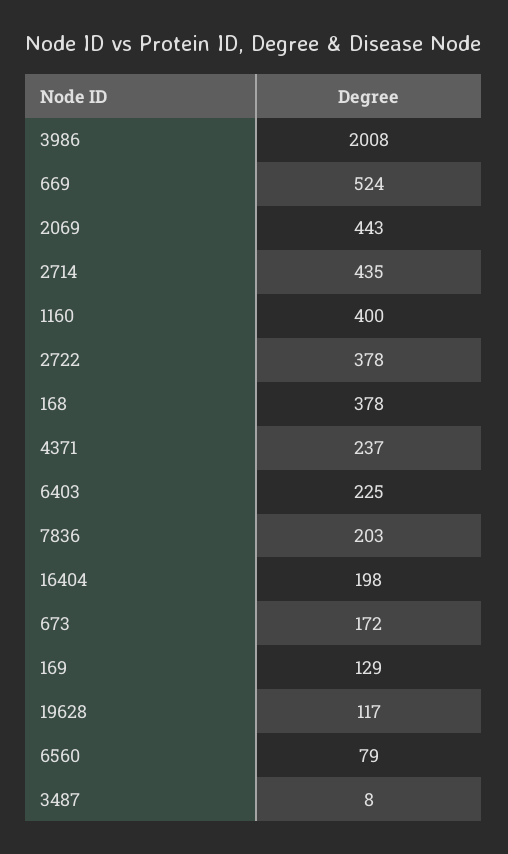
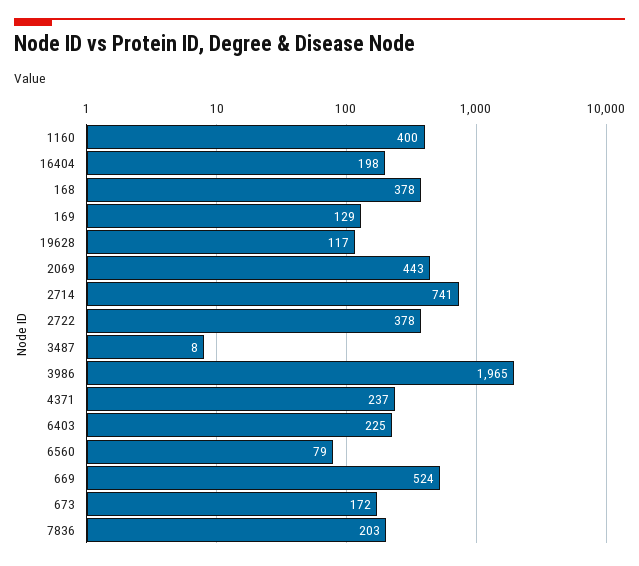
  {
-   "3986": 2008,
+   "3986": 1965,
    "669": 524,
    "2069": 443,
-   "2714": 435,
+   "2714": 741,
    "1160": 400,
    "2722": 378,
    "168": 378,
    "4371": 237,
    "6403": 225,
    "7836": 203,
    "16404": 198,
    "673": 172,
    "169": 129,
    "19628": 117,
    "6560": 79,
    "3487": 8
  }

